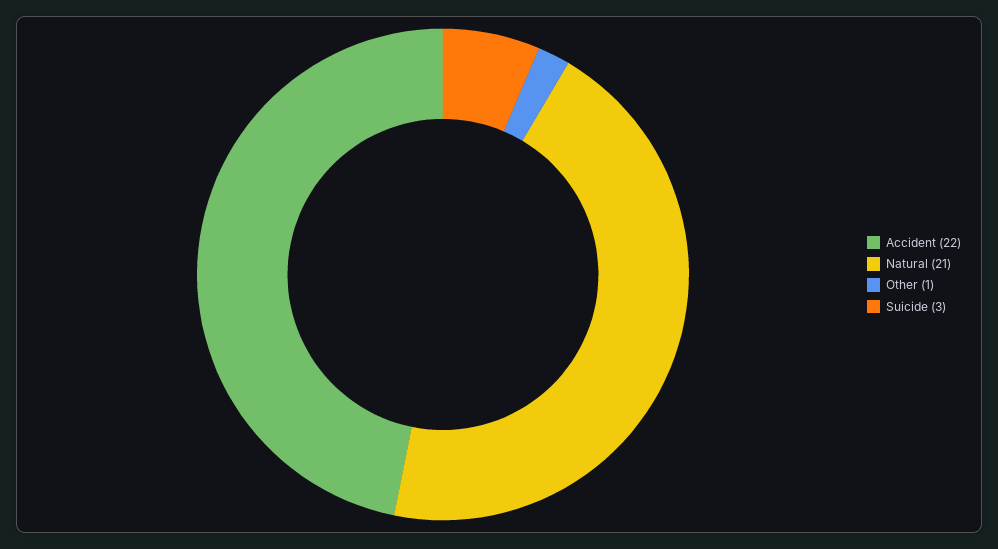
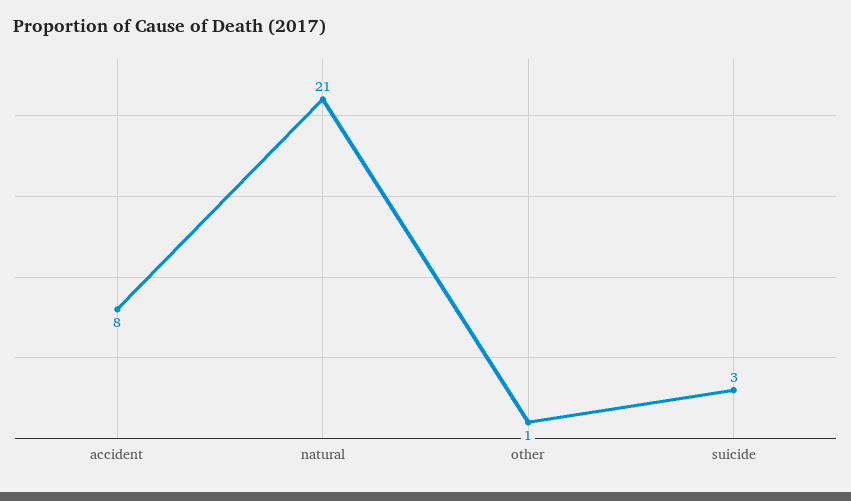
  {
-   "Accident": 22,
+   "Accident": 8,
    "Natural": 21,
    "Other": 1,
    "Suicide": 3
  }

